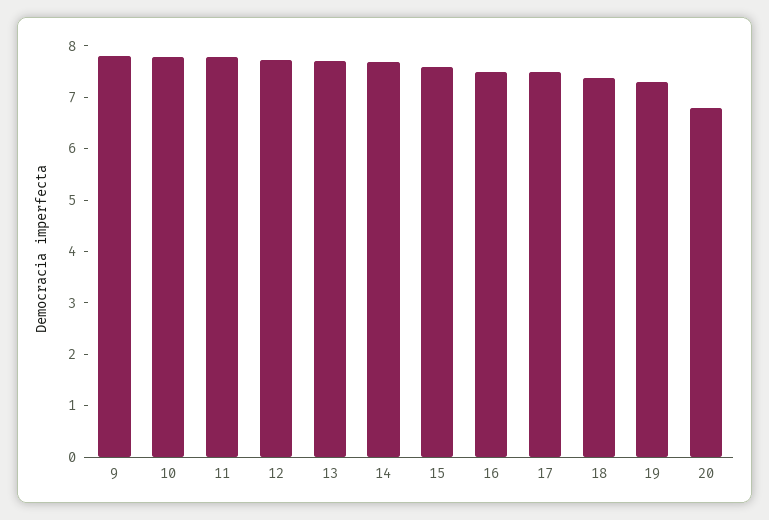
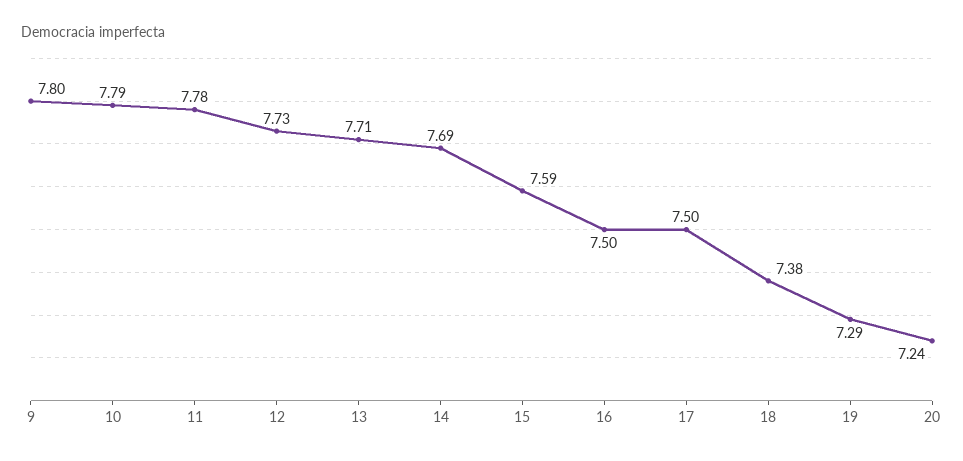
  {
    "9": 7.8,
    "10": 7.79,
    "11": 7.78,
    "12": 7.73,
    "13": 7.71,
    "14": 7.69,
    "15": 7.59,
    "16": 7.5,
    "17": 7.5,
    "18": 7.38,
    "19": 7.29,
-   "20": 6.8
+   "20": 7.24
  }

